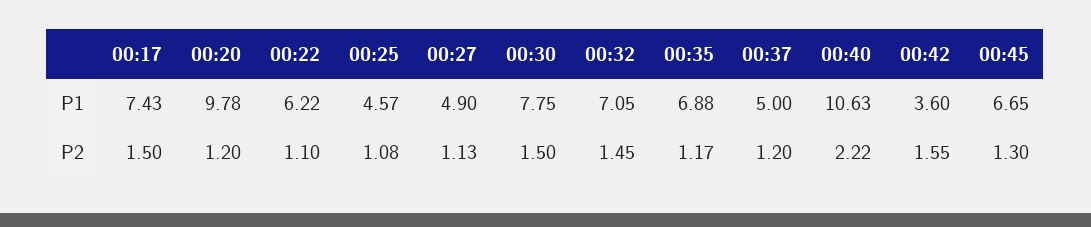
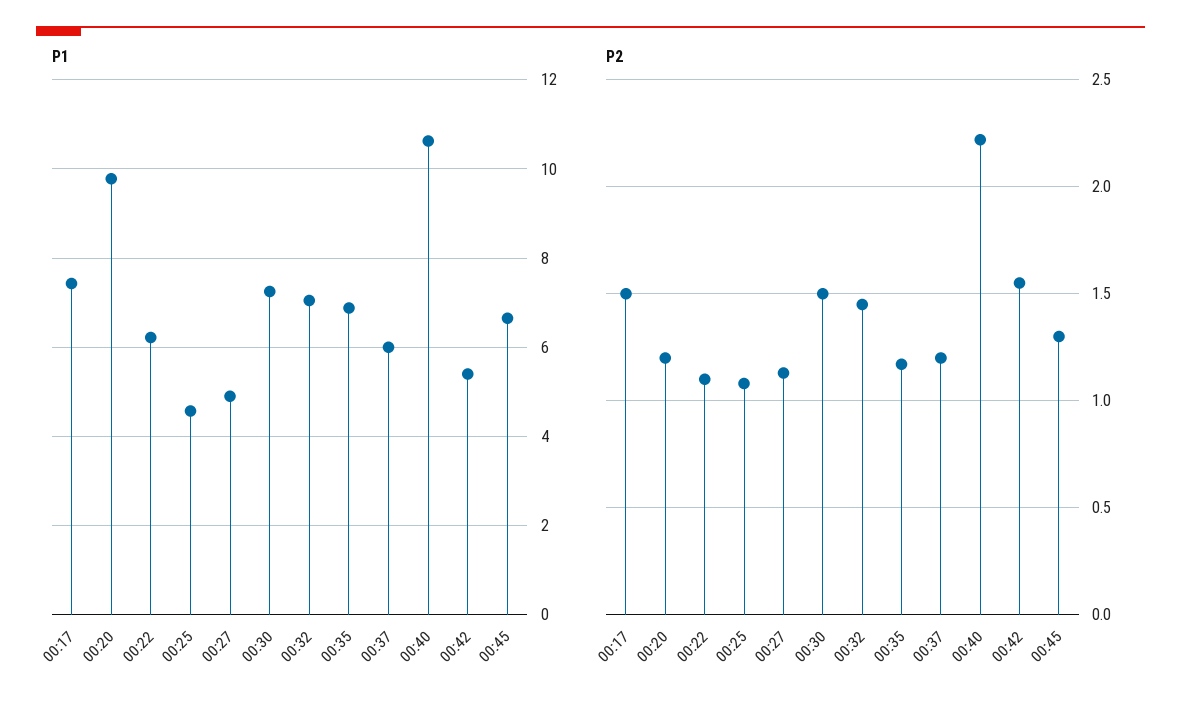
  {
    "P1": {
      "00:17": 7.43,
      "00:20": 9.78,
      "00:22": 6.22,
      "00:25": 4.57,
      "00:27": 4.9,
-     "00:30": 7.75,
+     "00:30": 7.2,
      "00:32": 7.05,
      "00:35": 6.88,
-     "00:37": 5,
+     "00:37": 6,
      "00:40": 10.63,
-     "00:42": 3.6,
+     "00:42": 5.4,
      "00:45": 6.65
    },
    "P2": {
      "00:17": 1.5,
      "00:20": 1.2,
      "00:22": 1.1,
      "00:25": 1.08,
      "00:27": 1.13,
      "00:30": 1.5,
      "00:32": 1.45,
      "00:35": 1.17,
      "00:37": 1.2,
      "00:40": 2.22,
      "00:42": 1.55,
      "00:45": 1.3
    }
  }

